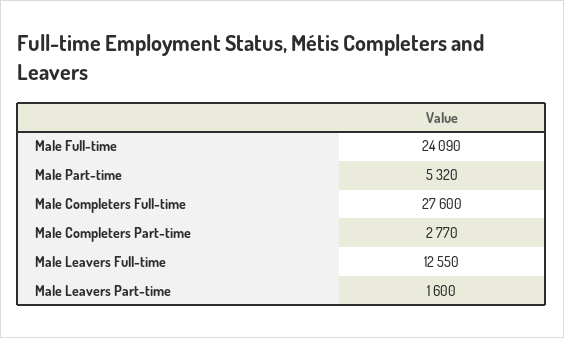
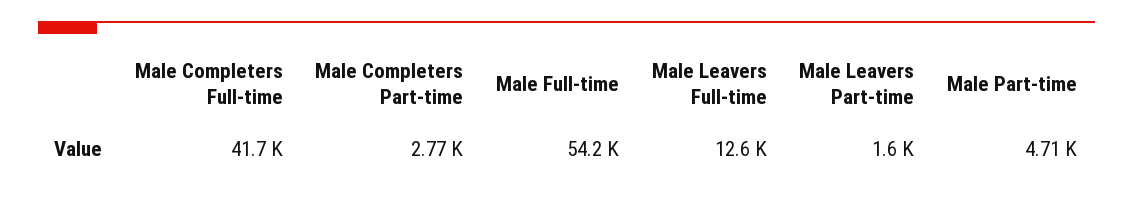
  {
-   "Male Full-time": 24090,
+   "Male Full-time": 54200,
-   "Male Part-time": 5320,
+   "Male Part-time": 4710,
-   "Male Completers Full-time": 27600,
+   "Male Completers Full-time": 41700,
    "Male Completers Part-time": 2770,
    "Male Leavers Full-time": 12550,
    "Male Leavers Part-time": 1600
  }

